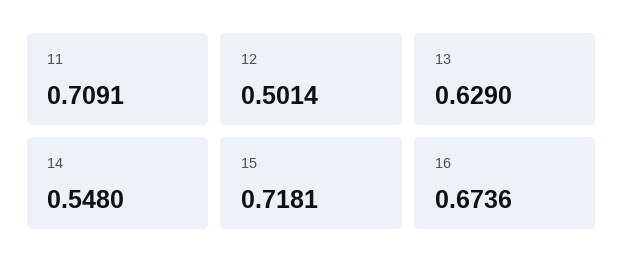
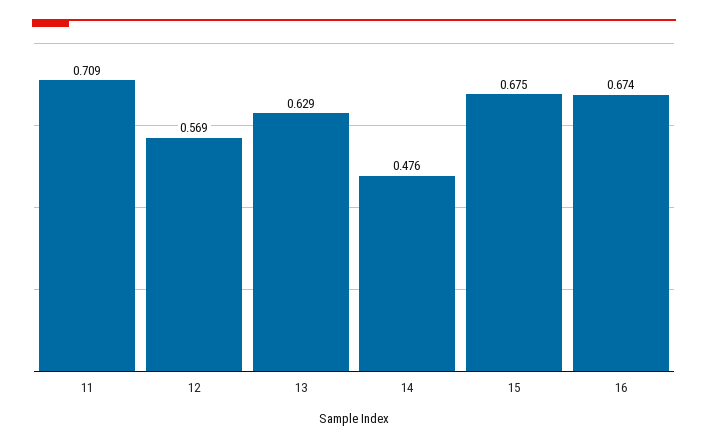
  {
    "11": 0.7091,
-   "12": 0.5014,
+   "12": 0.569,
    "13": 0.629,
-   "14": 0.548,
+   "14": 0.476,
-   "15": 0.7181,
+   "15": 0.675,
    "16": 0.6736
  }

